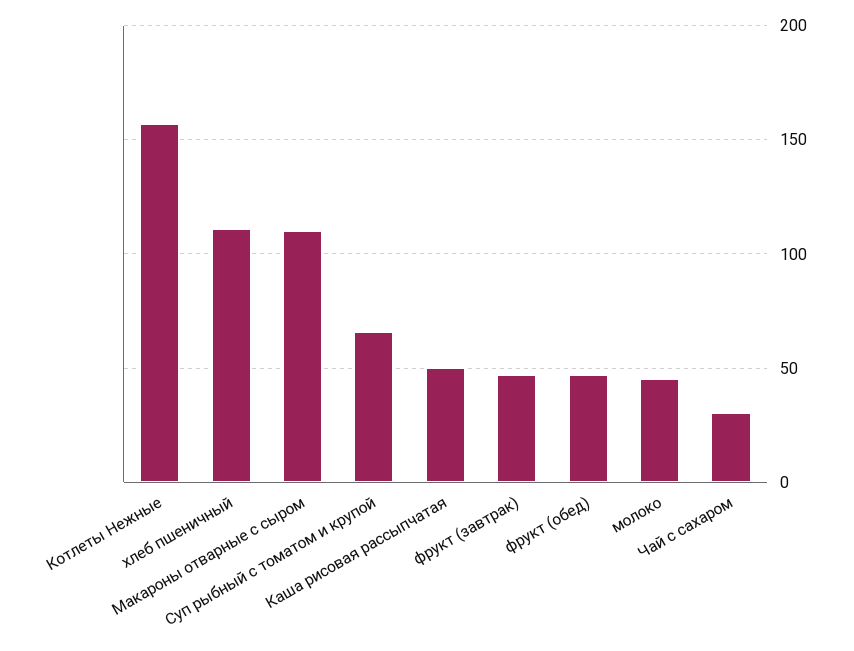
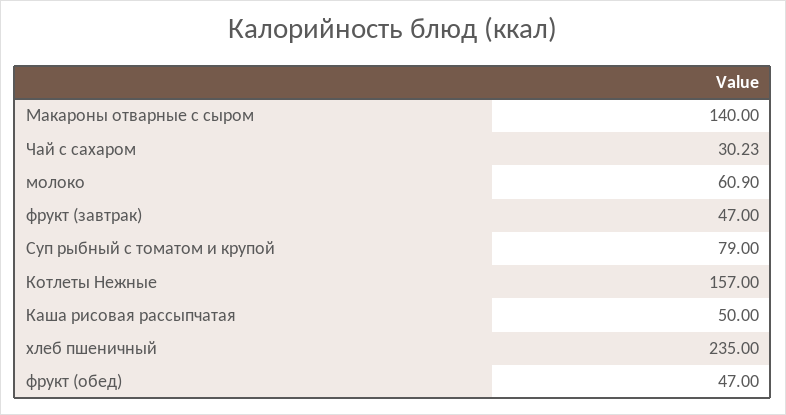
  {
    "Котлеты Нежные": 157,
-   "хлеб пшеничный": 110,
+   "хлеб пшеничный": 235,
-   "Макароны отварные с сыром": 110,
+   "Макароны отварные с сыром": 140,
-   "Суп рыбный с томатом и крупой": 65,
+   "Суп рыбный с томатом и крупой": 79,
    "Каша рисовая рассыпчатая": 50,
    "фрукт (завтрак)": 47,
    "фрукт (обед)": 47,
-   "молоко": 45,
+   "молоко": 60.9,
    "Чай с сахаром": 30.23
  }

